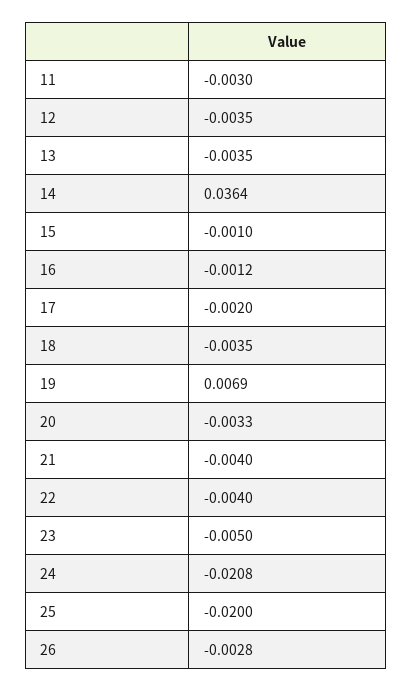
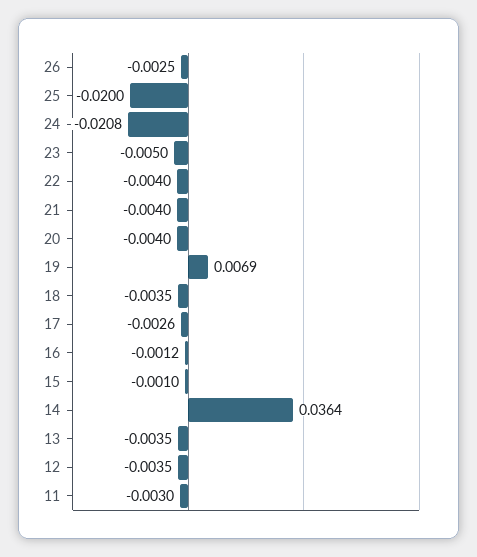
  {
    "11": -0.003,
    "12": -0.0035,
    "13": -0.0035,
    "14": 0.0364,
    "15": -0.001,
    "16": -0.0012,
-   "17": -0.002,
+   "17": -0.0026,
    "18": -0.0035,
    "19": 0.0069,
-   "20": -0.0033,
+   "20": -0.004,
    "21": -0.004,
    "22": -0.004,
    "23": -0.005,
    "24": -0.0208,
    "25": -0.02,
-   "26": -0.0028
+   "26": -0.0025
  }

